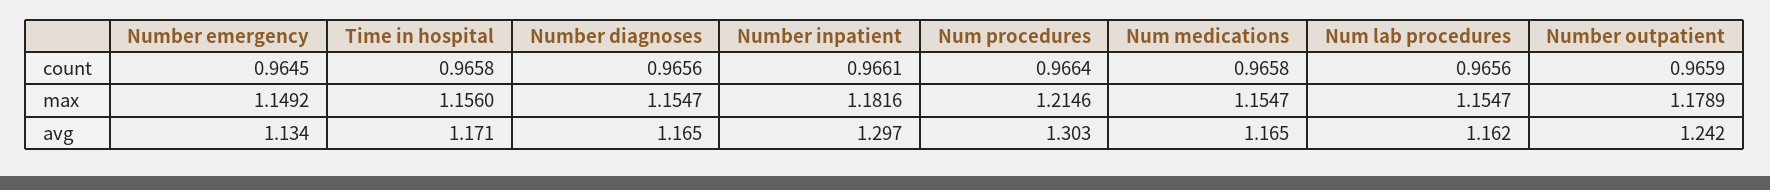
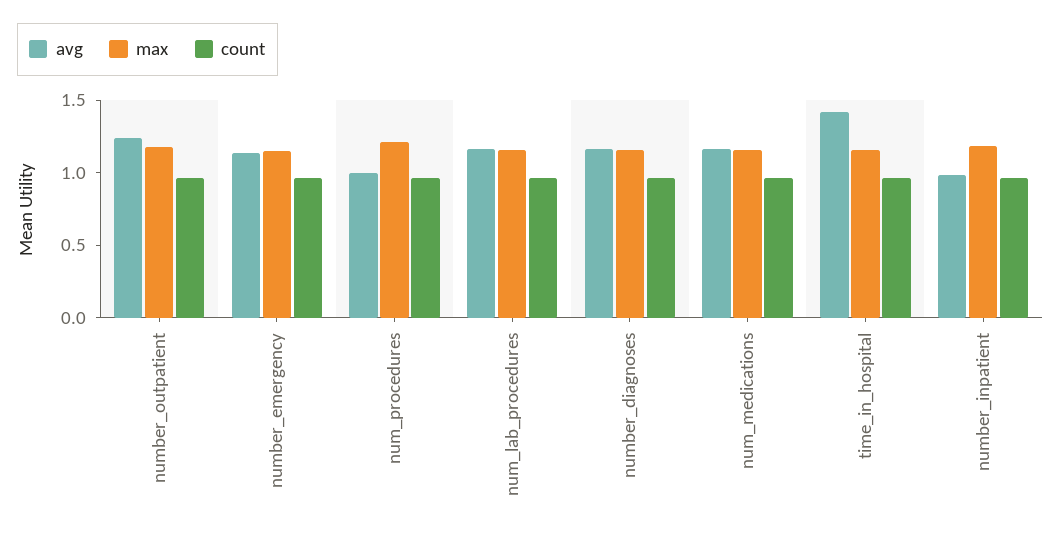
  {
    "count": {
      "Number emergency": 0.9645,
      "Time in hospital": 0.9658,
      "Number diagnoses": 0.9656,
      "Number inpatient": 0.9661,
      "Num procedures": 0.9664,
      "Num medications": 0.9658,
      "Num lab procedures": 0.9656,
      "Number outpatient": 0.9659
    },
    "max": {
      "Number emergency": 1.1492,
      "Time in hospital": 1.156,
      "Number diagnoses": 1.1547,
      "Number inpatient": 1.1816,
      "Num procedures": 1.2146,
      "Num medications": 1.1547,
      "Num lab procedures": 1.1547,
      "Number outpatient": 1.1789
    },
    "avg": {
      "Number emergency": 1.134,
-     "Time in hospital": 1.171,
+     "Time in hospital": 1.4,
      "Number diagnoses": 1.165,
-     "Number inpatient": 1.297,
+     "Number inpatient": 1,
-     "Num procedures": 1.303,
+     "Num procedures": 1,
      "Num medications": 1.165,
      "Num lab procedures": 1.162,
      "Number outpatient": 1.242
    }
  }

